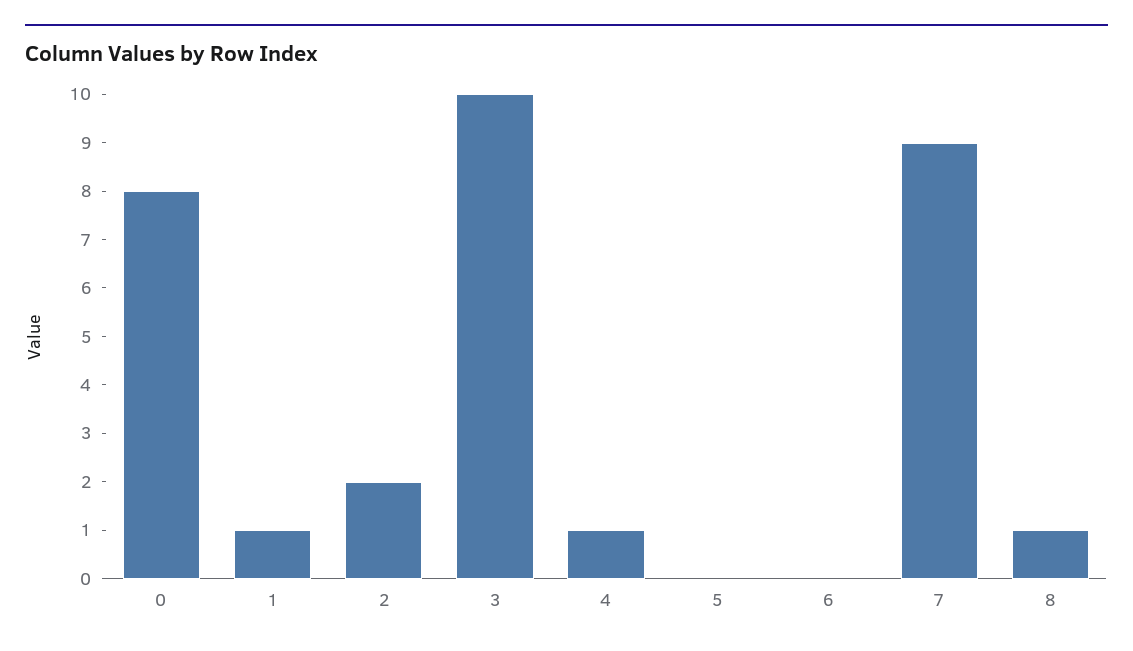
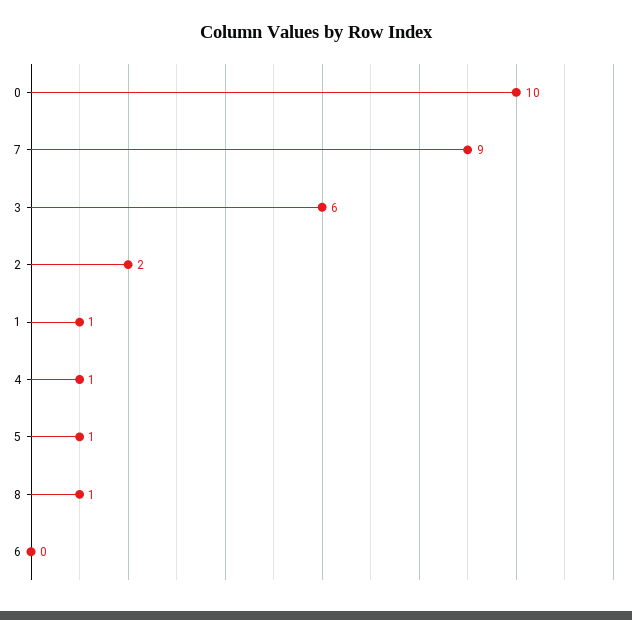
  {
-   "0": 8,
+   "0": 10,
    "1": 1,
    "2": 2,
-   "3": 10,
+   "3": 6,
    "4": 1,
-   "5": 0,
+   "5": 1,
    "6": 0,
    "7": 9,
    "8": 1
  }

